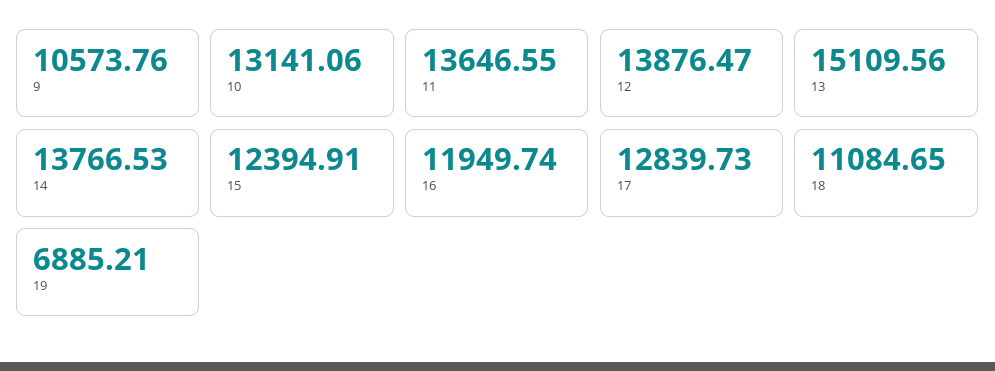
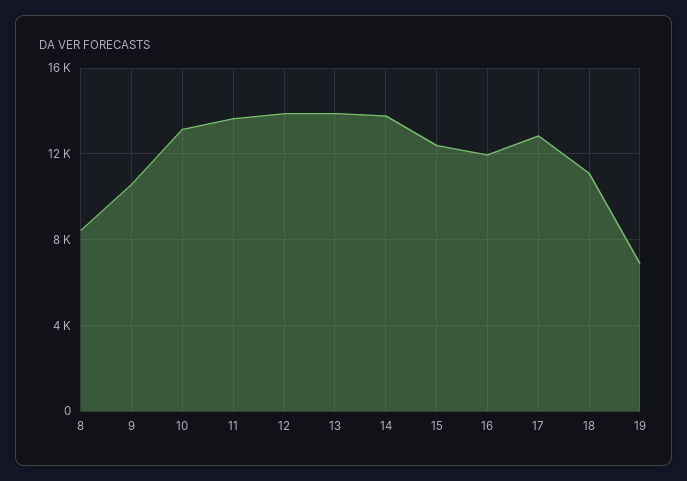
  {
    "9": 10573.76,
    "10": 13141.06,
    "11": 13646.55,
    "12": 13876.47,
-   "13": 15109.56,
+   "13": 14000,
    "14": 13766.53,
    "15": 12394.91,
    "16": 11949.74,
    "17": 12839.73,
    "18": 11084.65,
-   "19": 6885.21
+   "19": 6885.21,
+   "8": 8500
  }

